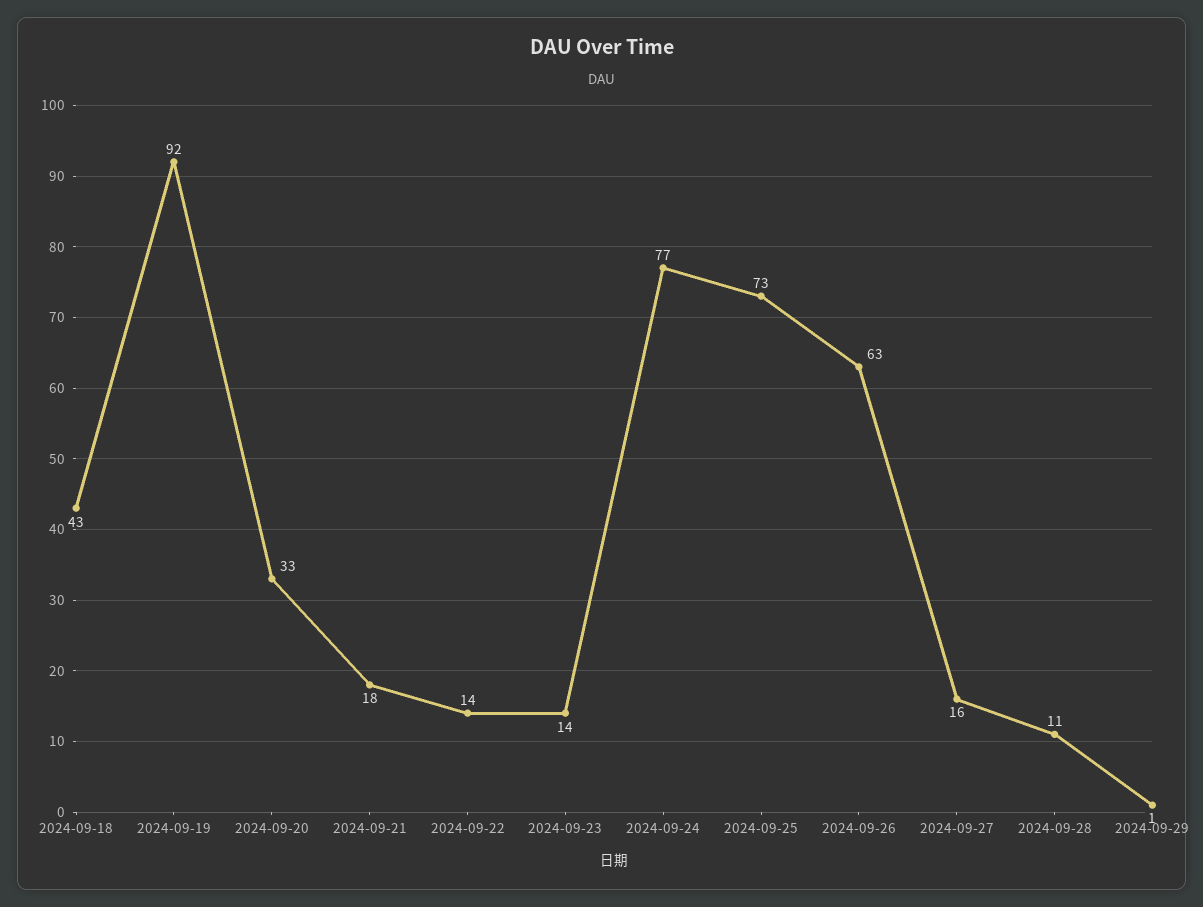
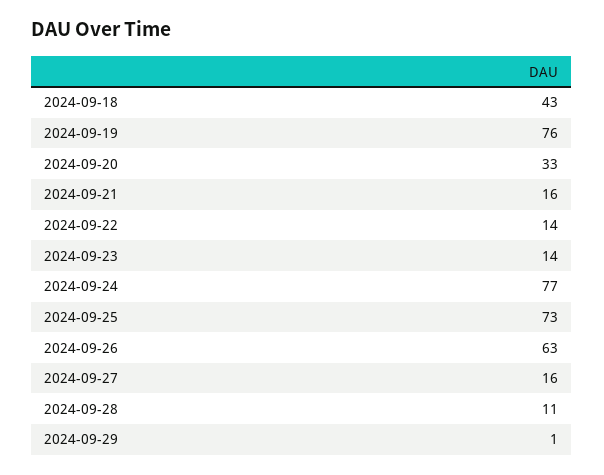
  {
    "2024-09-18": 43,
-   "2024-09-19": 92,
+   "2024-09-19": 76,
    "2024-09-20": 33,
-   "2024-09-21": 18,
+   "2024-09-21": 16,
    "2024-09-22": 14,
    "2024-09-23": 14,
    "2024-09-24": 77,
    "2024-09-25": 73,
    "2024-09-26": 63,
    "2024-09-27": 16,
    "2024-09-28": 11,
    "2024-09-29": 1
  }

